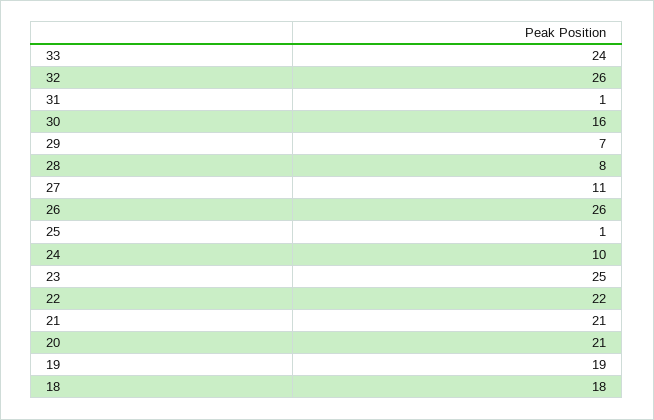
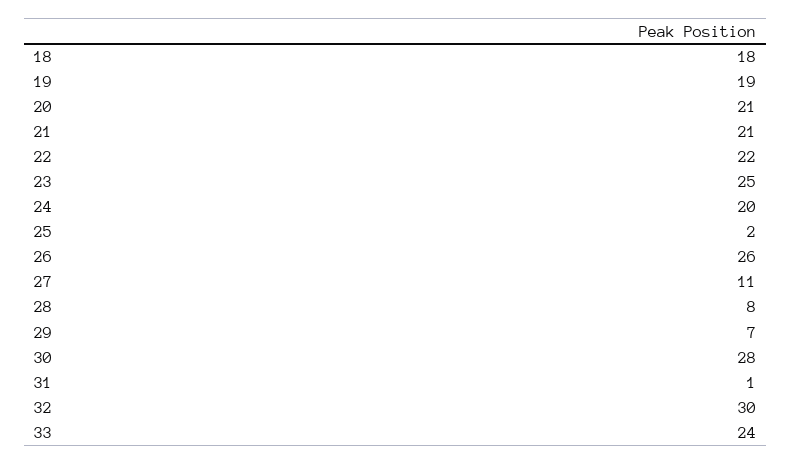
  {
    "33": 24,
-   "32": 26,
+   "32": 30,
    "31": 1,
-   "30": 16,
+   "30": 28,
    "29": 7,
    "28": 8,
    "27": 11,
    "26": 26,
-   "25": 1,
+   "25": 2,
-   "24": 10,
+   "24": 20,
    "23": 25,
    "22": 22,
    "21": 21,
    "20": 21,
    "19": 19,
    "18": 18
  }

